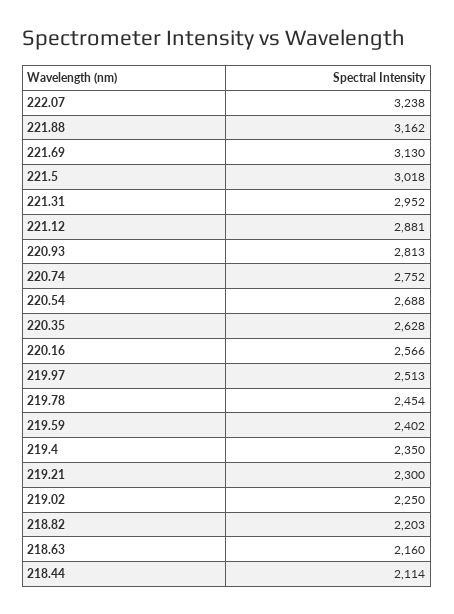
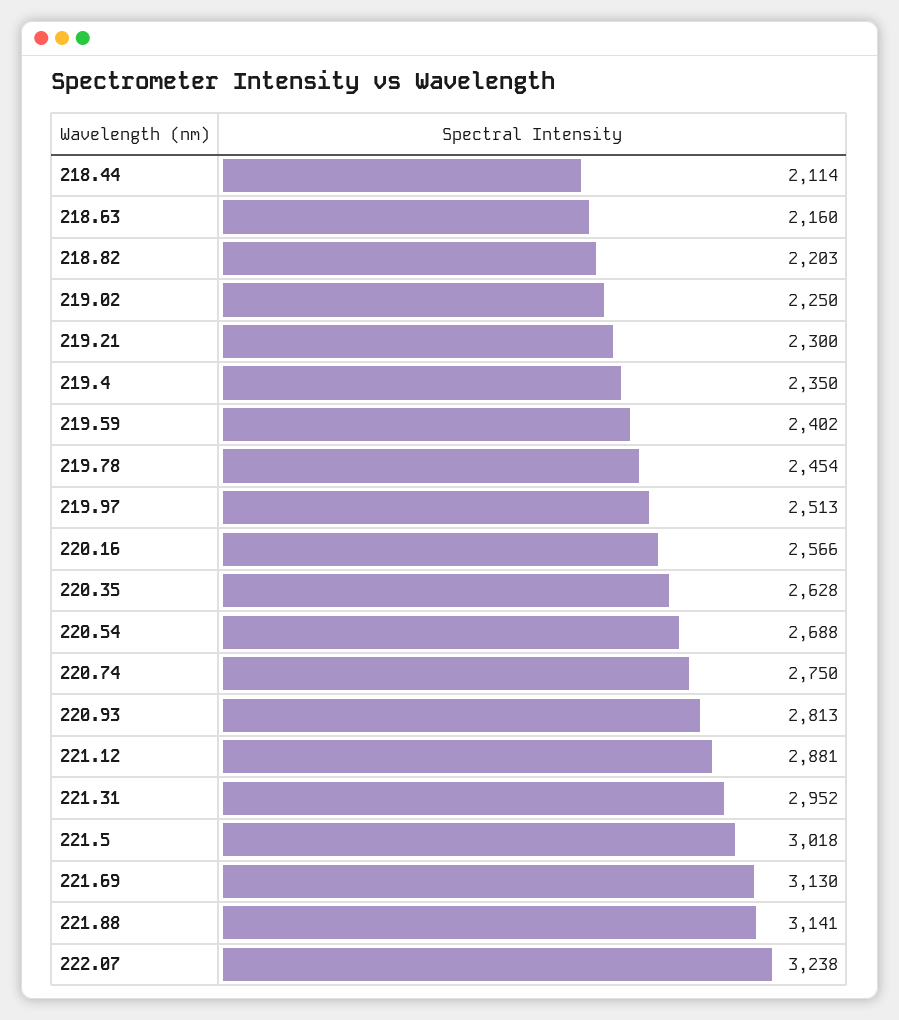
  {
    "222.07": 3238,
-   "221.88": 3162,
+   "221.88": 3141,
    "221.69": 3130,
    "221.5": 3018,
    "221.31": 2952,
    "221.12": 2881,
    "220.93": 2813,
-   "220.74": 2752,
+   "220.74": 2750,
    "220.54": 2688,
    "220.35": 2628,
    "220.16": 2566,
    "219.97": 2513,
    "219.78": 2454,
    "219.59": 2402,
    "219.4": 2350,
    "219.21": 2300,
    "219.02": 2250,
    "218.82": 2203,
    "218.63": 2160,
    "218.44": 2114
  }

